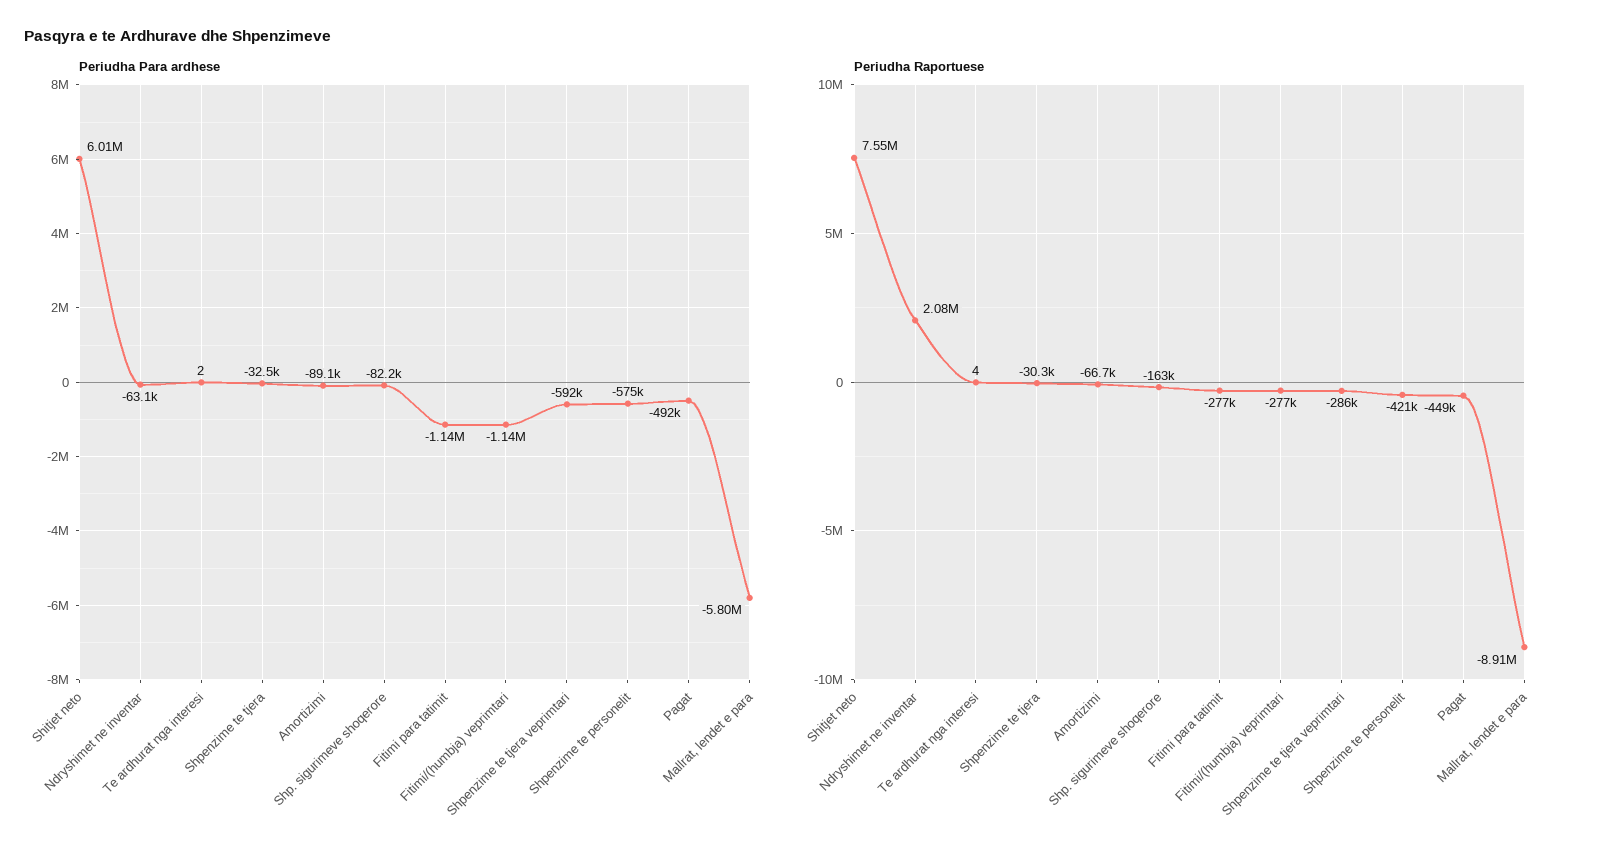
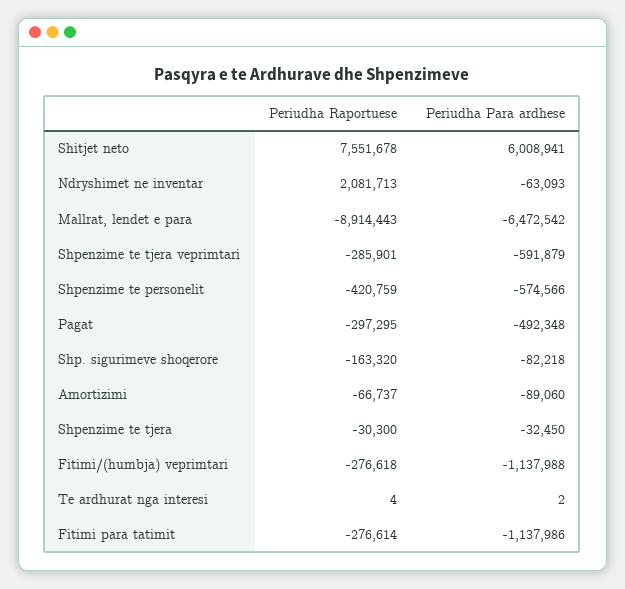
  {
    "Periudha Para ardhese": {
      "Shitjet neto": 6008941,
      "Ndryshimet ne inventar": -63093,
      "Te ardhurat nga interesi": 2,
      "Shpenzime te tjera": -32450,
      "Amortizimi": -89060,
      "Shp. sigurimeve shoqerore": -82218,
      "Fitimi para tatimit": -1137986,
      "Fitimi/(humbja) veprimtari": -1137988,
      "Shpenzime te tjera veprimtari": -591879,
      "Shpenzime te personelit": -574566,
      "Pagat": -492348,
-     "Mallrat, lendet e para": -5800000
+     "Mallrat, lendet e para": -6472542
    },
    "Periudha Raportuese": {
      "Shitjet neto": 7551678,
      "Ndryshimet ne inventar": 2081713,
      "Te ardhurat nga interesi": 4,
      "Shpenzime te tjera": -30300,
      "Amortizimi": -66737,
      "Shp. sigurimeve shoqerore": -163320,
      "Fitimi para tatimit": -276614,
      "Fitimi/(humbja) veprimtari": -276618,
      "Shpenzime te tjera veprimtari": -285901,
      "Shpenzime te personelit": -420759,
-     "Pagat": -449000,
+     "Pagat": -297295,
      "Mallrat, lendet e para": -8914443
    }
  }

